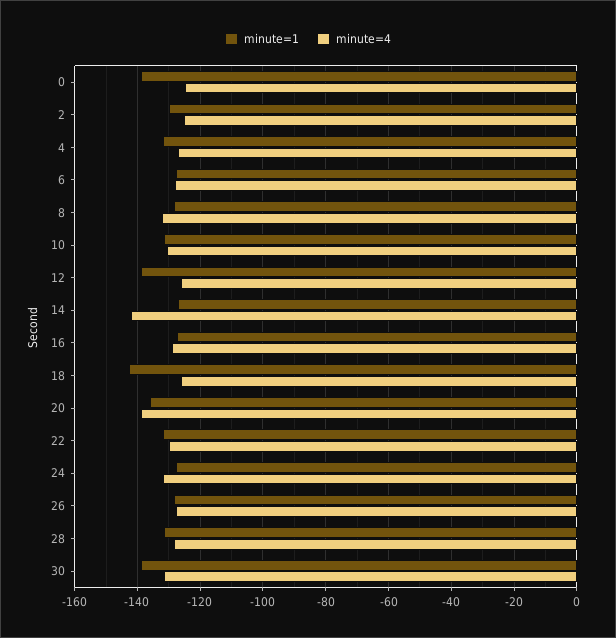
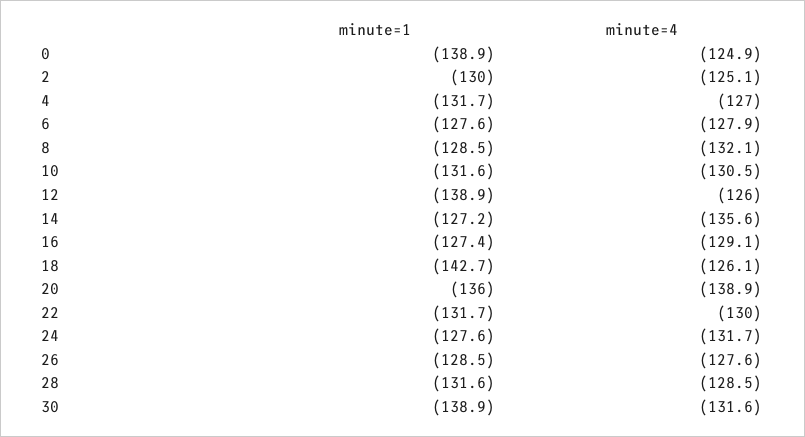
  {
    "minute=1": {
      "0": -138.9,
      "2": -130,
      "4": -131.7,
      "6": -127.6,
      "8": -128.5,
      "10": -131.6,
      "12": -138.9,
      "14": -127.2,
      "16": -127.4,
      "18": -142.7,
      "20": -136,
      "22": -131.7,
      "24": -127.6,
      "26": -128.5,
      "28": -131.6,
      "30": -138.9
    },
    "minute=4": {
      "0": -124.9,
      "2": -125.1,
      "4": -127,
      "6": -127.9,
      "8": -132.1,
      "10": -130.5,
      "12": -126,
-     "14": -142,
+     "14": -135.6,
      "16": -129.1,
      "18": -126.1,
      "20": -138.9,
      "22": -130,
      "24": -131.7,
      "26": -127.6,
      "28": -128.5,
      "30": -131.6
    }
  }

